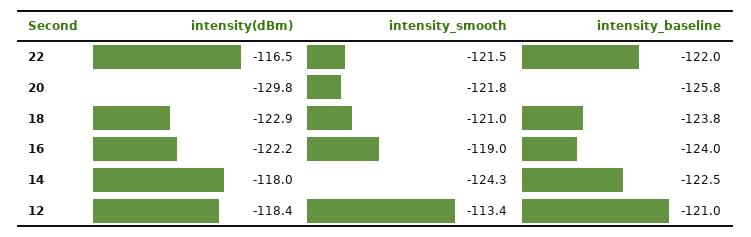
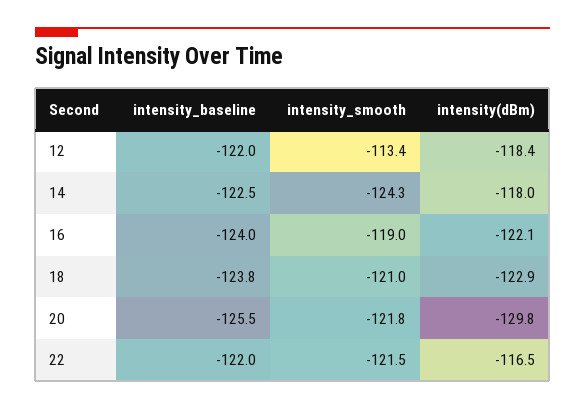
  {
    "intensity(dBm)": {
      "22": -116.5,
      "20": -129.8,
      "18": -122.9,
-     "16": -122.2,
+     "16": -122.1,
      "14": -118,
      "12": -118.4
    },
    "intensity_smooth": {
      "22": -121.5,
      "20": -121.8,
      "18": -121,
      "16": -119,
      "14": -124.3,
      "12": -113.4
    },
    "intensity_baseline": {
      "22": -122,
-     "20": -125.8,
+     "20": -125.5,
      "18": -123.8,
      "16": -124,
      "14": -122.5,
-     "12": -121
+     "12": -122
    }
  }

